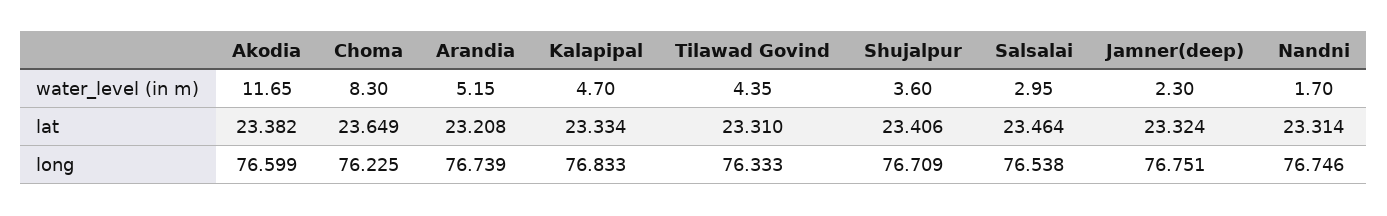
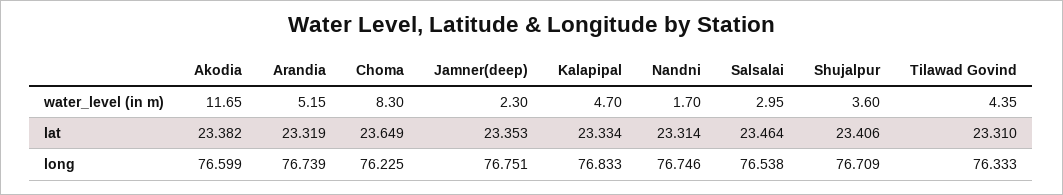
  {
    "Akodia": {
      "water_level (in m)": 11.65,
      "lat": 23.382,
      "long": 76.599
    },
    "Choma": {
      "water_level (in m)": 8.3,
      "lat": 23.649,
      "long": 76.225
    },
    "Arandia": {
      "water_level (in m)": 5.15,
-     "lat": 23.208,
+     "lat": 23.319,
      "long": 76.739
    },
    "Kalapipal": {
      "water_level (in m)": 4.7,
      "lat": 23.334,
      "long": 76.833
    },
    "Tilawad Govind": {
      "water_level (in m)": 4.35,
      "lat": 23.31,
      "long": 76.333
    },
    "Shujalpur": {
      "water_level (in m)": 3.6,
      "lat": 23.406,
      "long": 76.709
    },
    "Salsalai": {
      "water_level (in m)": 2.95,
      "lat": 23.464,
      "long": 76.538
    },
    "Jamner(deep)": {
      "water_level (in m)": 2.3,
-     "lat": 23.324,
+     "lat": 23.353,
      "long": 76.751
    },
    "Nandni": {
      "water_level (in m)": 1.7,
      "lat": 23.314,
      "long": 76.746
    }
  }

